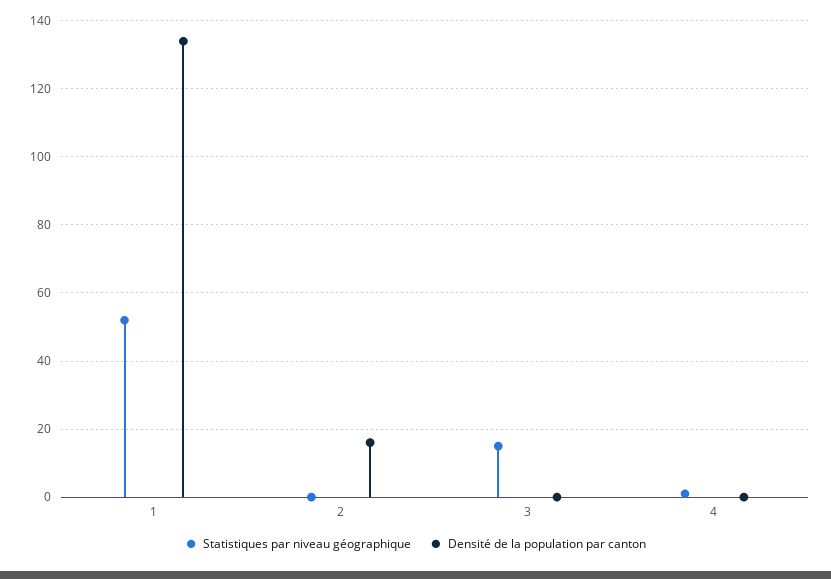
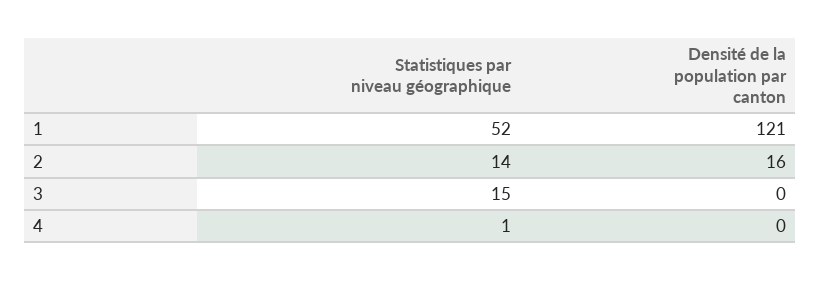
  {
    "Statistiques par niveau géographique": {
      "1": 52,
-     "2": 0,
+     "2": 14,
      "3": 15,
      "4": 1
    },
    "Densité de la population par canton": {
-     "1": 135,
+     "1": 121,
      "2": 16,
      "3": 0,
      "4": 0
    }
  }

